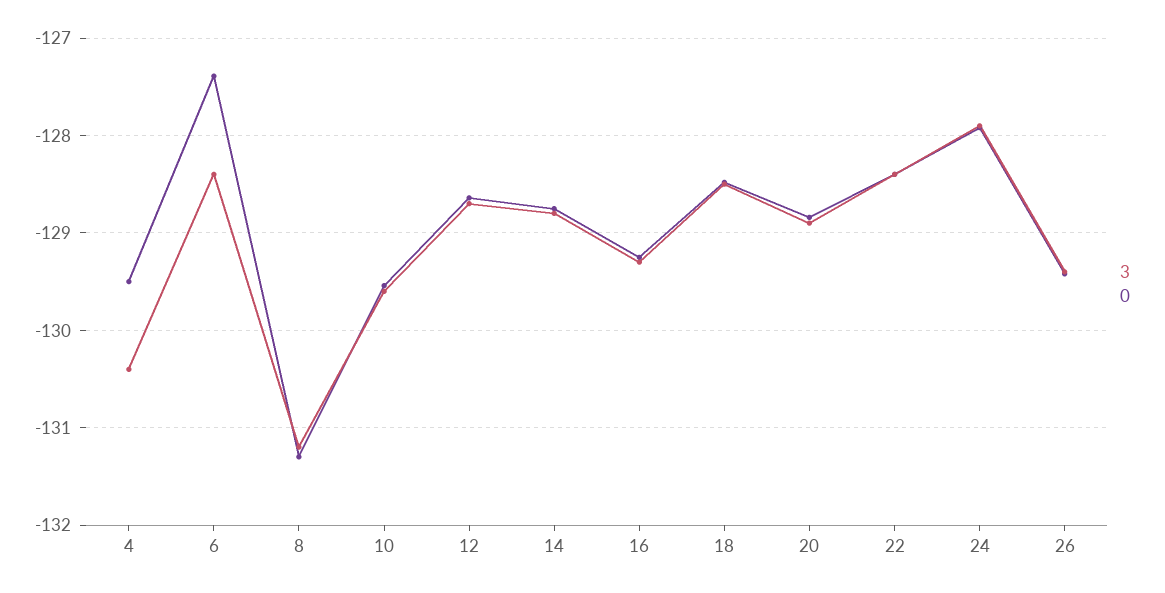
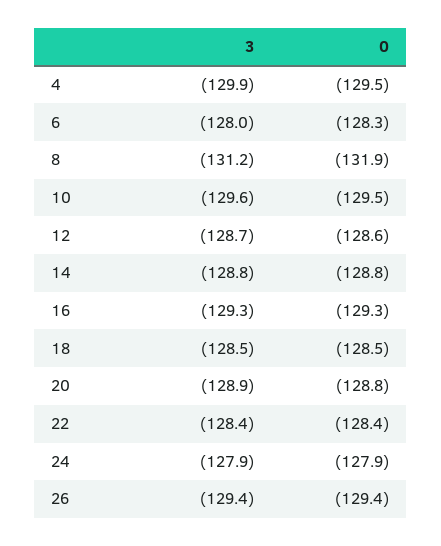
  {
    "3": {
-     "4": -130.4,
+     "4": -129.9,
-     "6": -128.4,
+     "6": -128,
      "8": -131.2,
      "10": -129.6,
      "12": -128.7,
      "14": -128.8,
      "16": -129.3,
      "18": -128.5,
      "20": -128.9,
      "22": -128.4,
      "24": -127.9,
      "26": -129.4
    },
    "0": {
      "4": -129.5,
-     "6": -127.4,
+     "6": -128.3,
-     "8": -131.3,
+     "8": -131.9,
      "10": -129.5,
      "12": -128.6,
      "14": -128.8,
      "16": -129.3,
      "18": -128.5,
      "20": -128.8,
      "22": -128.4,
      "24": -127.9,
      "26": -129.4
    }
  }

